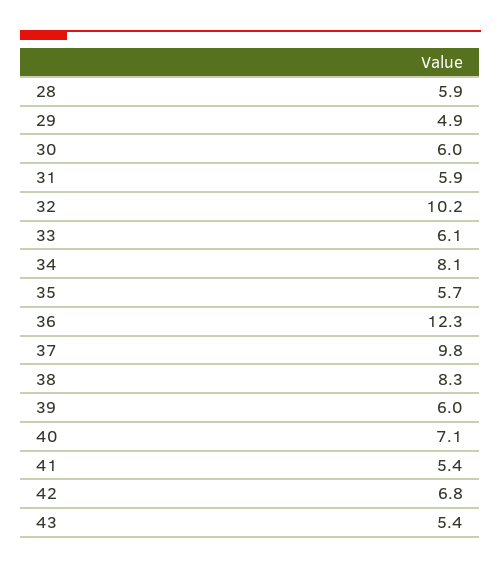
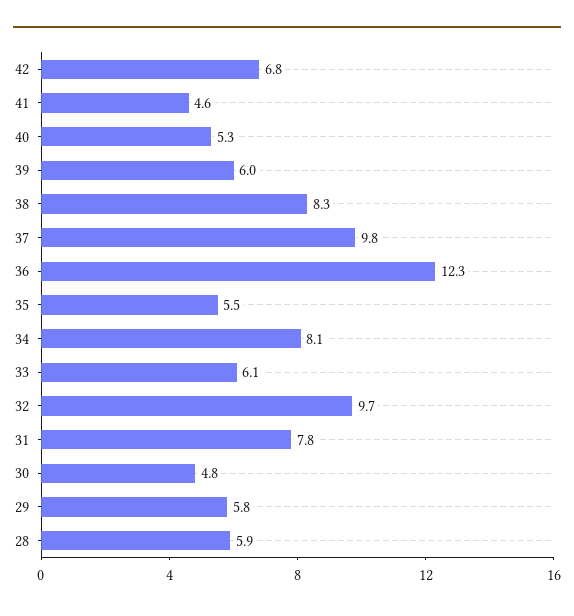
  {
    "28": 5.9,
-   "29": 4.9,
+   "29": 5.8,
-   "30": 6,
+   "30": 4.8,
-   "31": 5.9,
+   "31": 7.8,
-   "32": 10.2,
+   "32": 9.7,
    "33": 6.1,
    "34": 8.1,
-   "35": 5.7,
+   "35": 5.5,
    "36": 12.3,
    "37": 9.8,
    "38": 8.3,
    "39": 6,
-   "40": 7.1,
+   "40": 5.3,
-   "41": 5.4,
+   "41": 4.6,
-   "42": 6.8,
+   "42": 6.8
-   "43": 5.4
  }

